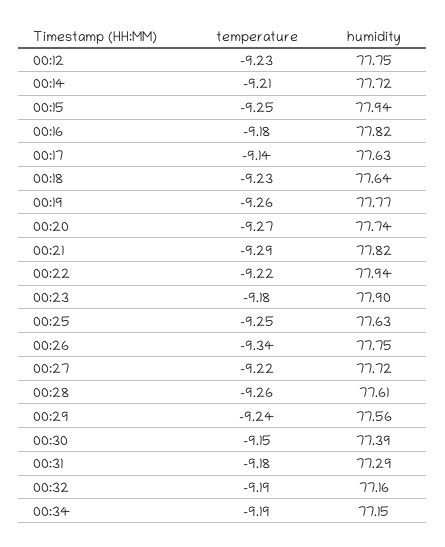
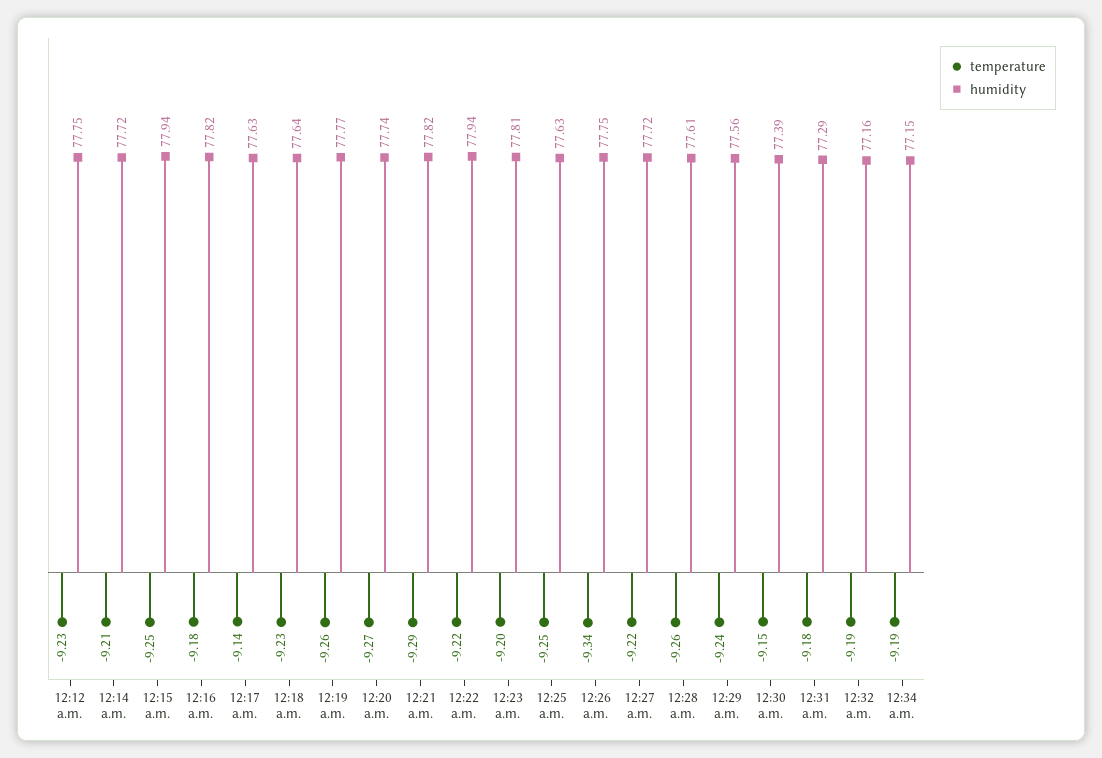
  {
    "temperature": {
      "00:12": -9.23,
      "00:14": -9.21,
      "00:15": -9.25,
      "00:16": -9.18,
      "00:17": -9.14,
      "00:18": -9.23,
      "00:19": -9.26,
      "00:20": -9.27,
      "00:21": -9.29,
      "00:22": -9.22,
-     "00:23": -9.18,
+     "00:23": -9.2,
      "00:25": -9.25,
      "00:26": -9.34,
      "00:27": -9.22,
      "00:28": -9.26,
      "00:29": -9.24,
      "00:30": -9.15,
      "00:31": -9.18,
      "00:32": -9.19,
      "00:34": -9.19
    },
    "humidity": {
      "00:12": 77.75,
      "00:14": 77.72,
      "00:15": 77.94,
      "00:16": 77.82,
      "00:17": 77.63,
      "00:18": 77.64,
      "00:19": 77.77,
      "00:20": 77.74,
      "00:21": 77.82,
      "00:22": 77.94,
-     "00:23": 77.9,
+     "00:23": 77.81,
      "00:25": 77.63,
      "00:26": 77.75,
      "00:27": 77.72,
      "00:28": 77.61,
      "00:29": 77.56,
      "00:30": 77.39,
      "00:31": 77.29,
      "00:32": 77.16,
      "00:34": 77.15
    }
  }

